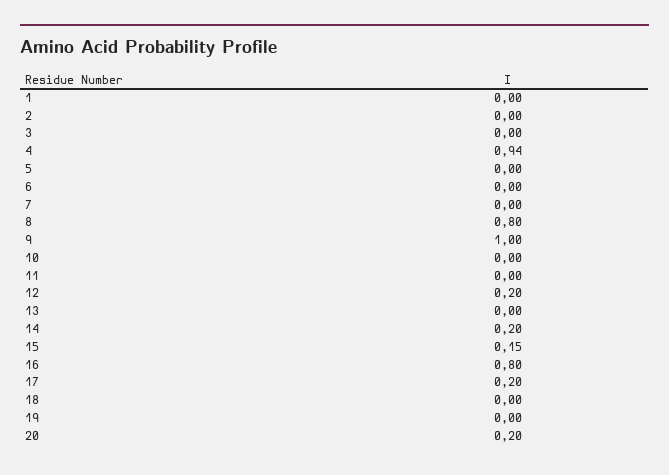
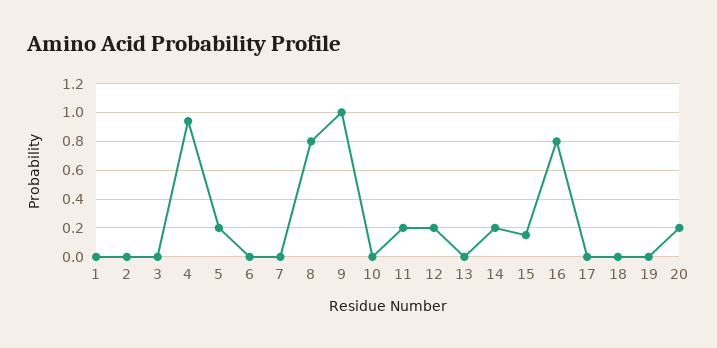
  {
    "1": 0,
    "2": 0,
    "3": 0,
    "4": 0.94,
-   "5": 0,
+   "5": 0.2,
    "6": 0,
    "7": 0,
    "8": 0.8,
    "9": 1,
    "10": 0,
-   "11": 0,
+   "11": 0.2,
    "12": 0.2,
    "13": 0,
    "14": 0.2,
    "15": 0.15,
    "16": 0.8,
-   "17": 0.2,
+   "17": 0,
    "18": 0,
    "19": 0,
    "20": 0.2
  }

